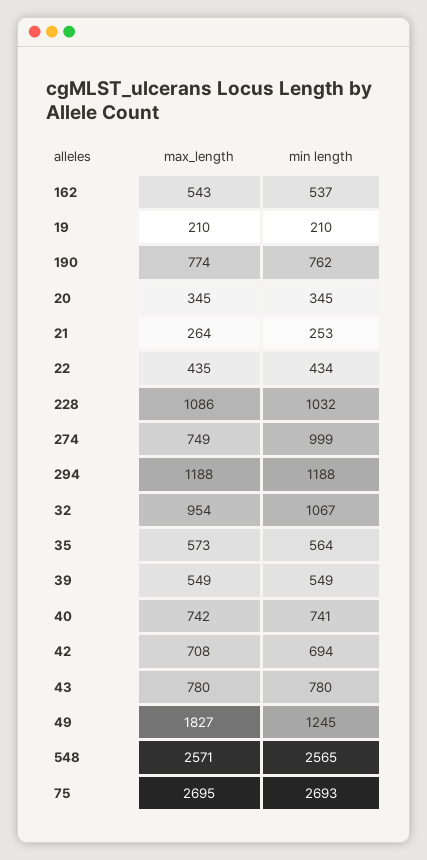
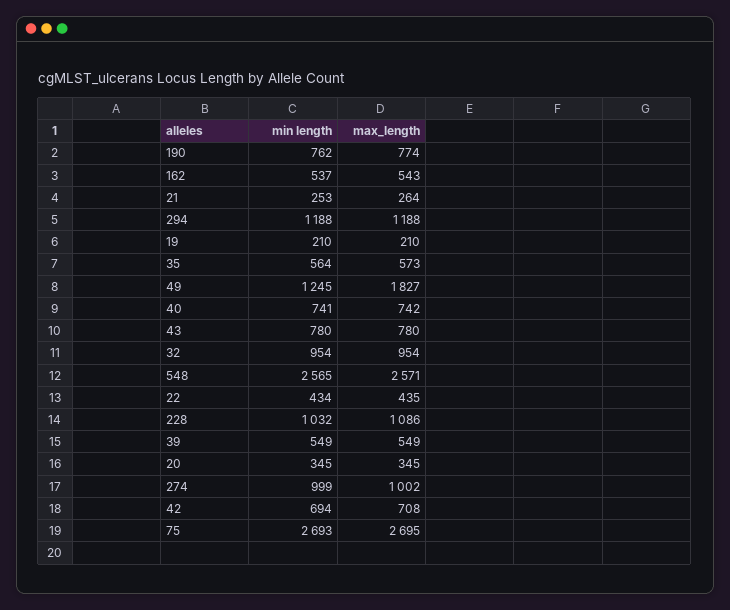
  {
    "max_length": {
      "162": 543,
      "19": 210,
      "190": 774,
      "20": 345,
      "21": 264,
      "22": 435,
      "228": 1086,
-     "274": 749,
+     "274": 1002,
      "294": 1188,
      "32": 954,
      "35": 573,
      "39": 549,
      "40": 742,
      "42": 708,
      "43": 780,
      "49": 1827,
      "548": 2571,
      "75": 2695
    },
    "min length": {
      "162": 537,
      "19": 210,
      "190": 762,
      "20": 345,
      "21": 253,
      "22": 434,
      "228": 1032,
      "274": 999,
      "294": 1188,
-     "32": 1067,
+     "32": 954,
      "35": 564,
      "39": 549,
      "40": 741,
      "42": 694,
      "43": 780,
      "49": 1245,
      "548": 2565,
      "75": 2693
    }
  }

